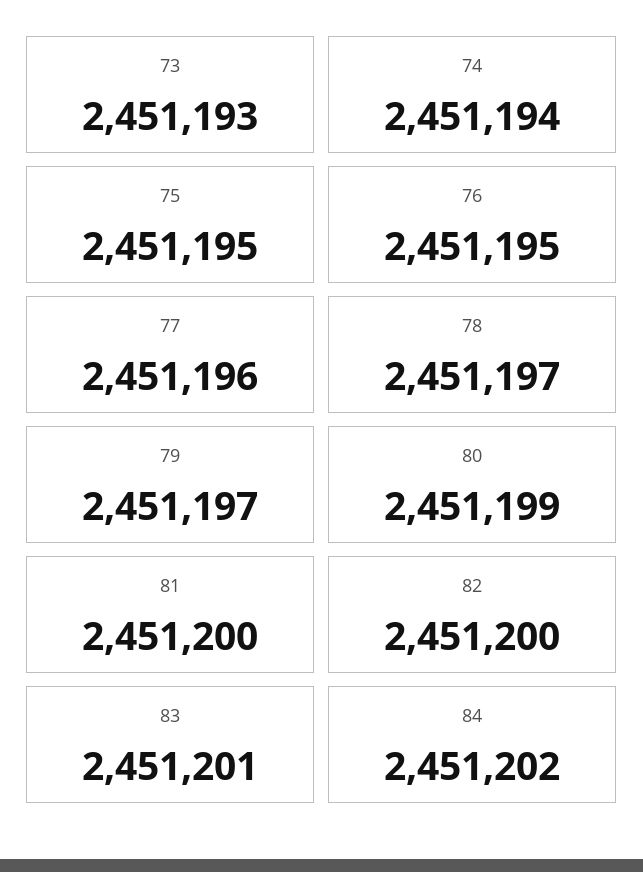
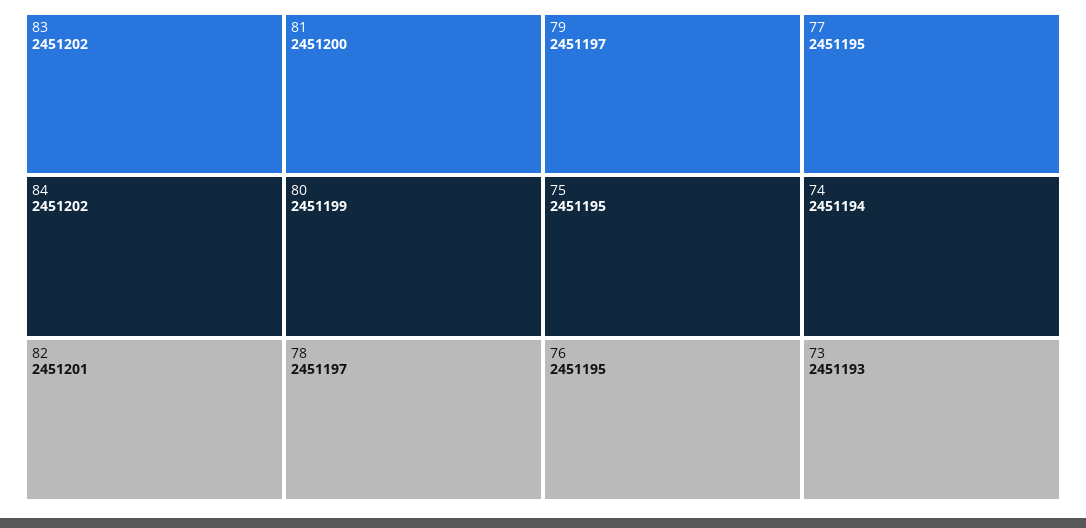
  {
    "73": 2451193,
    "74": 2451194,
    "75": 2451195,
    "76": 2451195,
-   "77": 2451196,
+   "77": 2451195,
    "78": 2451197,
    "79": 2451197,
    "80": 2451199,
    "81": 2451200,
-   "82": 2451200,
+   "82": 2451201,
-   "83": 2451201,
+   "83": 2451202,
    "84": 2451202
  }

